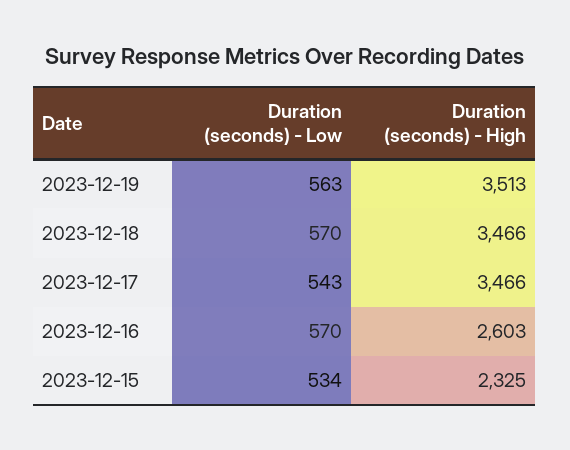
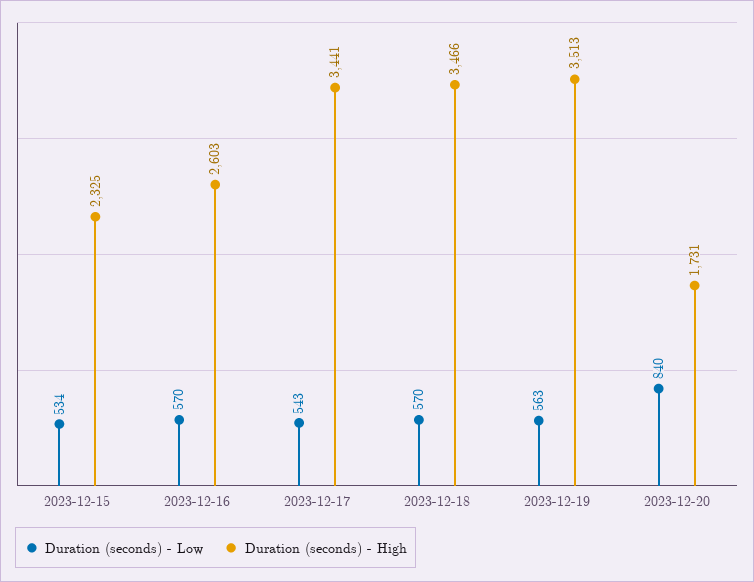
  {
    "Duration (seconds) - Low": {
      "2023-12-19": 563,
      "2023-12-18": 570,
      "2023-12-17": 543,
      "2023-12-16": 570,
-     "2023-12-15": 534
+     "2023-12-15": 534,
+     "2023-12-20": 840
    },
    "Duration (seconds) - High": {
      "2023-12-19": 3513,
      "2023-12-18": 3466,
-     "2023-12-17": 3466,
+     "2023-12-17": 3441,
      "2023-12-16": 2603,
-     "2023-12-15": 2325
+     "2023-12-15": 2325,
+     "2023-12-20": 1731
    }
  }

